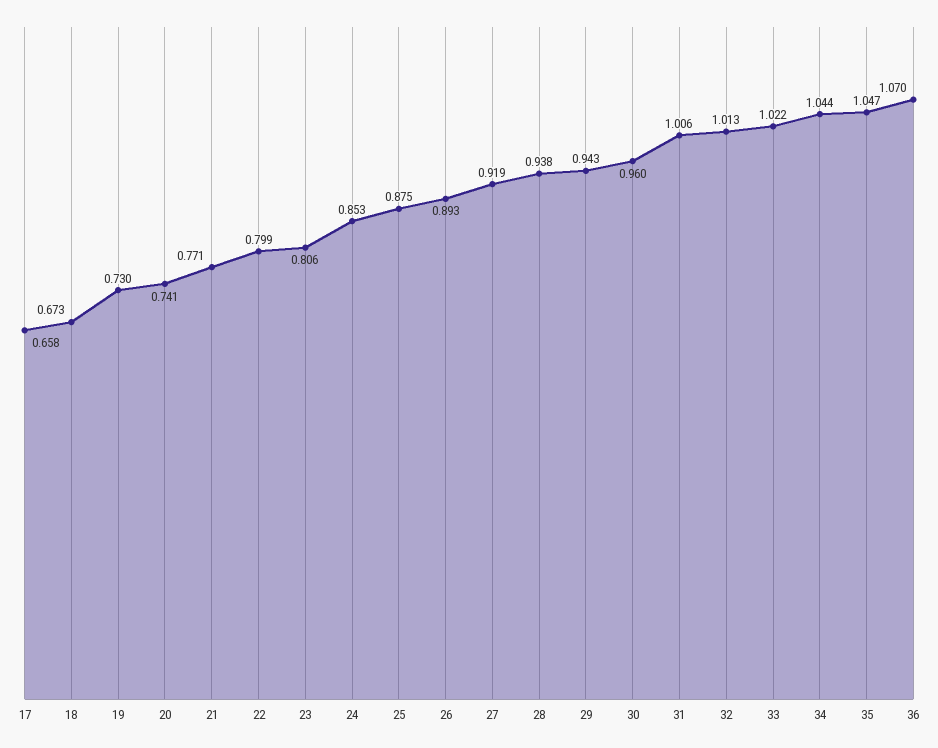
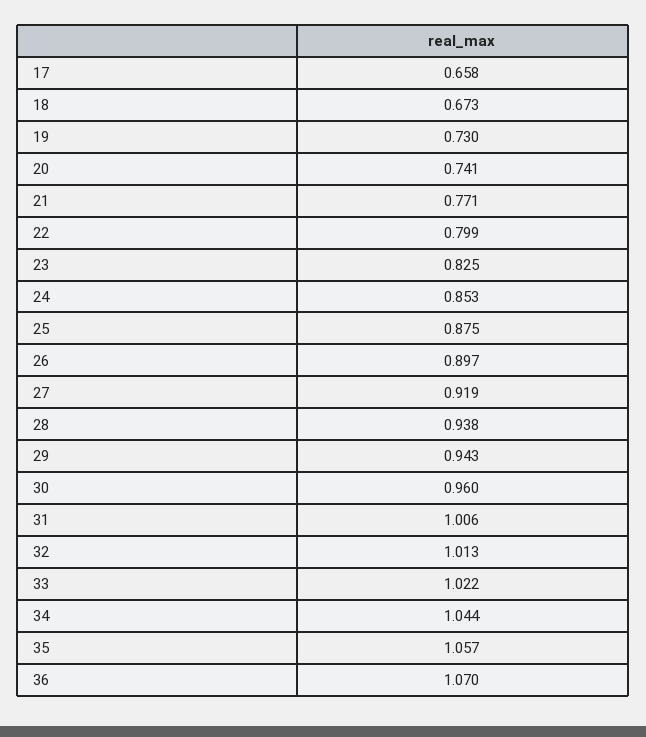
  {
    "17": 0.658,
    "18": 0.673,
    "19": 0.73,
    "20": 0.741,
    "21": 0.771,
    "22": 0.799,
-   "23": 0.806,
+   "23": 0.825,
    "24": 0.853,
    "25": 0.875,
-   "26": 0.893,
+   "26": 0.897,
    "27": 0.919,
    "28": 0.938,
    "29": 0.943,
    "30": 0.96,
    "31": 1.006,
    "32": 1.013,
    "33": 1.022,
    "34": 1.044,
-   "35": 1.047,
+   "35": 1.057,
    "36": 1.07
  }

